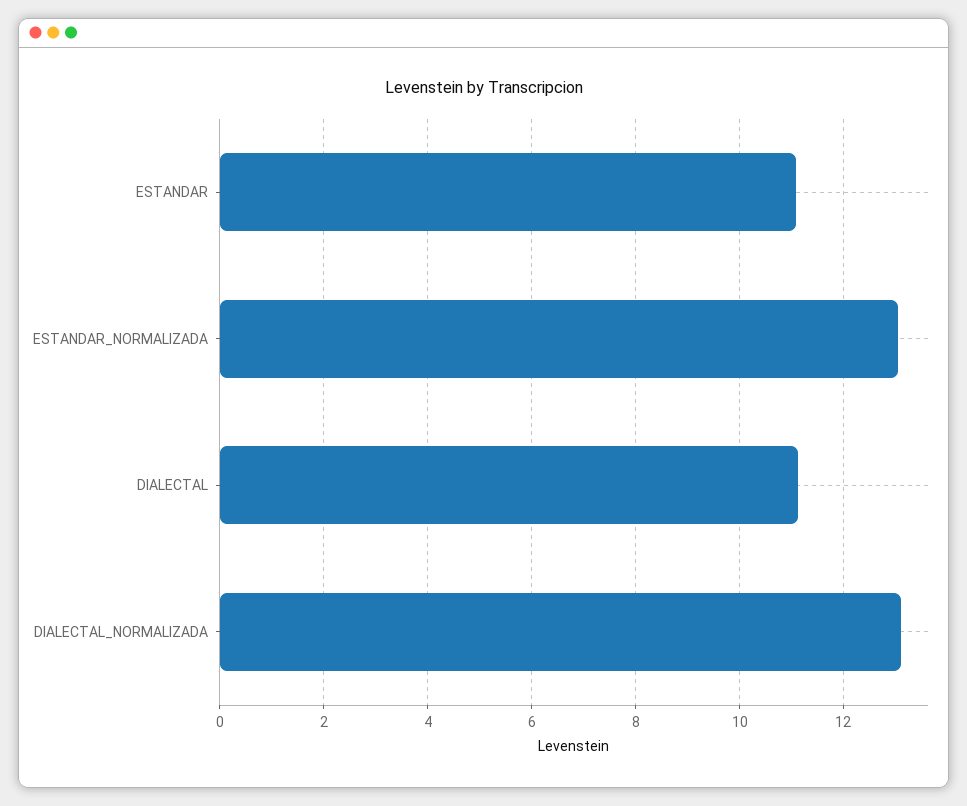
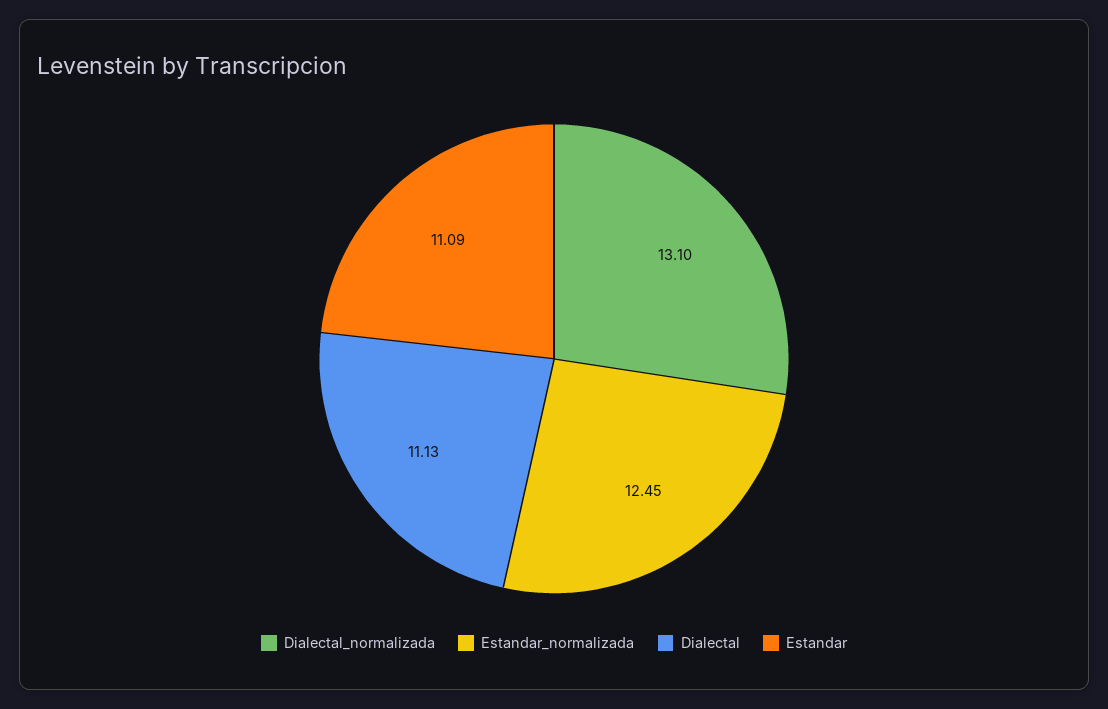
  {
    "ESTANDAR": 11.09,
-   "ESTANDAR_NORMALIZADA": 13,
+   "ESTANDAR_NORMALIZADA": 12.45,
    "DIALECTAL": 11.13,
    "DIALECTAL_NORMALIZADA": 13.1
  }

